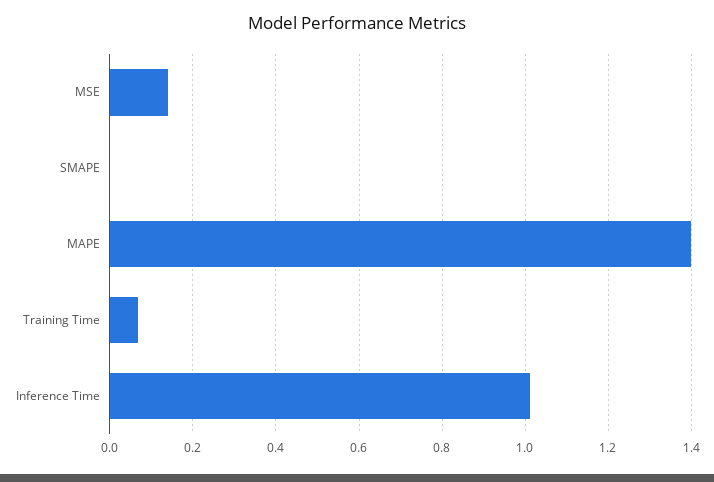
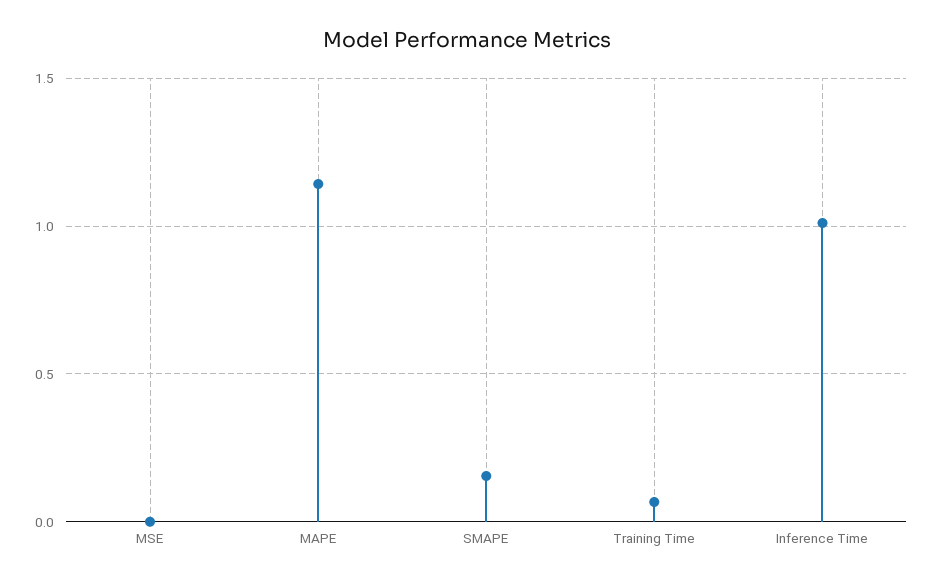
  {
-   "MSE": 0.14,
+   "MSE": 0,
-   "SMAPE": 0,
+   "SMAPE": 0.15,
-   "MAPE": 1.4,
+   "MAPE": 1.15,
    "Training Time": 0.06,
    "Inference Time": 1.02
  }

